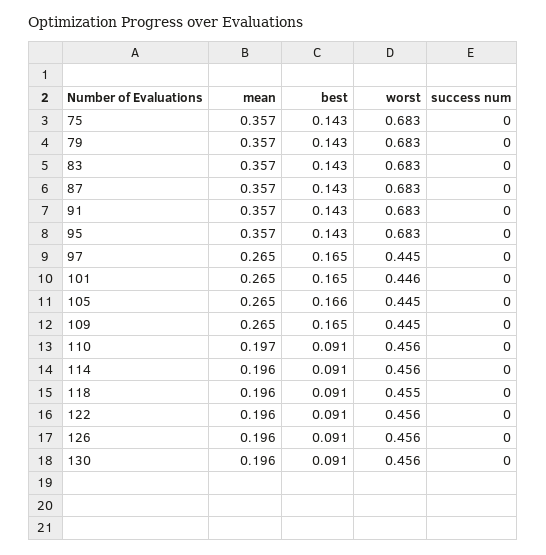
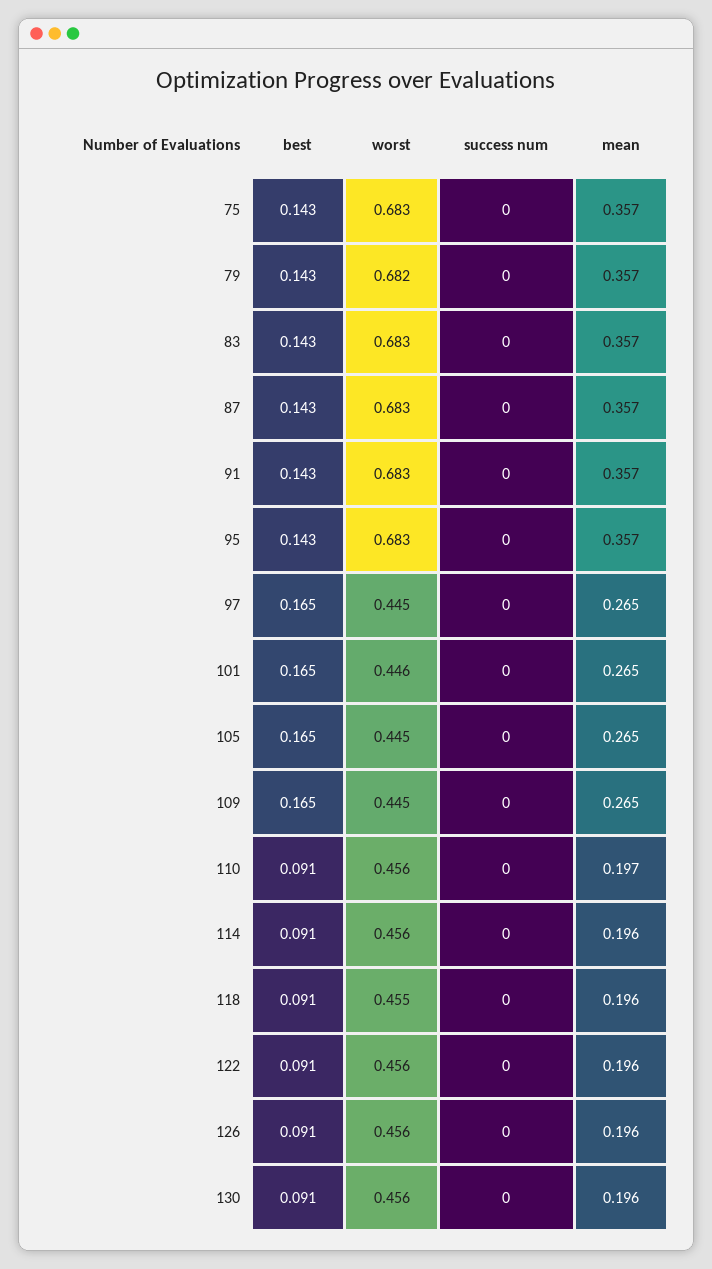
  {
    "mean": {
      "75": 0.357,
      "79": 0.357,
      "83": 0.357,
      "87": 0.357,
      "91": 0.357,
      "95": 0.357,
      "97": 0.265,
      "101": 0.265,
      "105": 0.265,
      "109": 0.265,
      "110": 0.197,
      "114": 0.196,
      "118": 0.196,
      "122": 0.196,
      "126": 0.196,
      "130": 0.196
    },
    "best": {
      "75": 0.143,
      "79": 0.143,
      "83": 0.143,
      "87": 0.143,
      "91": 0.143,
      "95": 0.143,
      "97": 0.165,
      "101": 0.165,
-     "105": 0.166,
+     "105": 0.165,
      "109": 0.165,
      "110": 0.091,
      "114": 0.091,
      "118": 0.091,
      "122": 0.091,
      "126": 0.091,
      "130": 0.091
    },
    "worst": {
      "75": 0.683,
-     "79": 0.683,
+     "79": 0.682,
      "83": 0.683,
      "87": 0.683,
      "91": 0.683,
      "95": 0.683,
      "97": 0.445,
      "101": 0.446,
      "105": 0.445,
      "109": 0.445,
      "110": 0.456,
      "114": 0.456,
      "118": 0.455,
      "122": 0.456,
      "126": 0.456,
      "130": 0.456
    },
    "success num": {
      "75": 0,
      "79": 0,
      "83": 0,
      "87": 0,
      "91": 0,
      "95": 0,
      "97": 0,
      "101": 0,
      "105": 0,
      "109": 0,
      "110": 0,
      "114": 0,
      "118": 0,
      "122": 0,
      "126": 0,
      "130": 0
    }
  }

